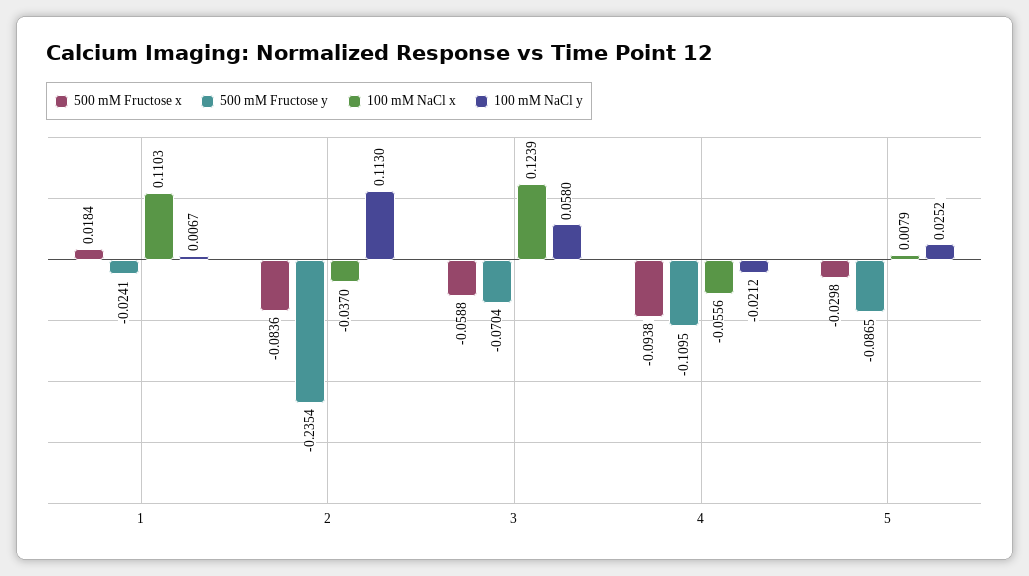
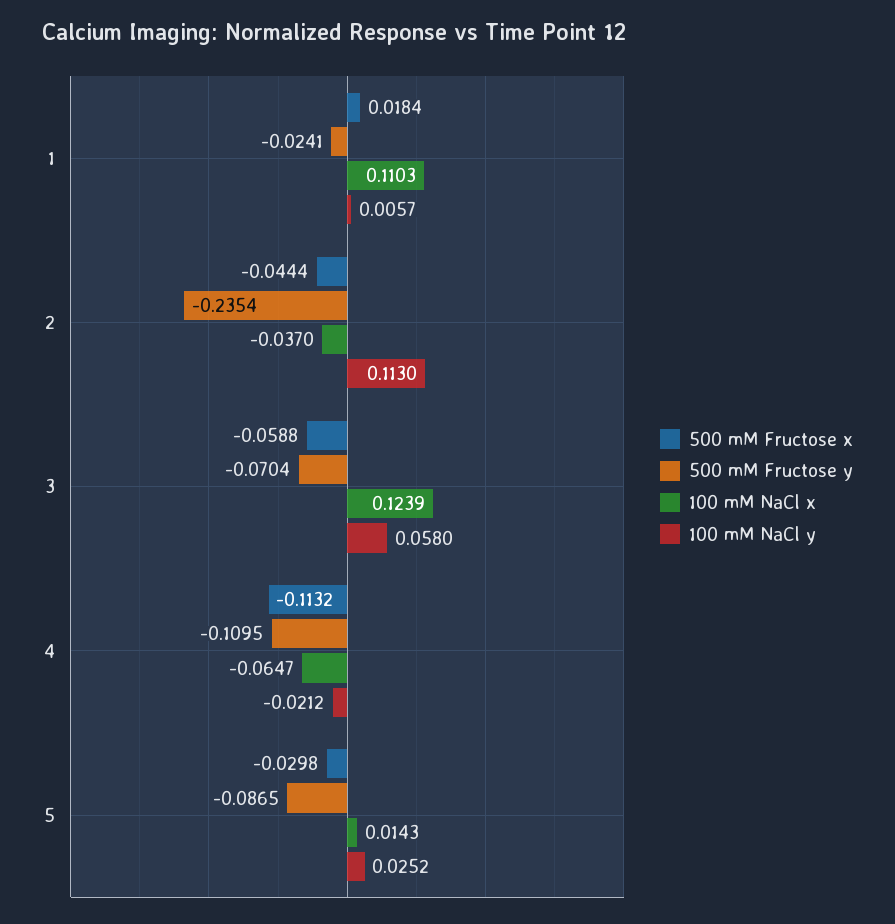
  {
    "500 mM Fructose x": {
      "1": 0.0184,
-     "2": -0.0836,
+     "2": -0.0444,
      "3": -0.0588,
-     "4": -0.0938,
+     "4": -0.1132,
      "5": -0.0298
    },
    "500 mM Fructose y": {
      "1": -0.0241,
      "2": -0.2354,
      "3": -0.0704,
      "4": -0.1095,
      "5": -0.0865
    },
    "100 mM NaCl x": {
      "1": 0.1103,
      "2": -0.037,
      "3": 0.1239,
-     "4": -0.0556,
+     "4": -0.0647,
-     "5": 0.0079
+     "5": 0.0143
    },
    "100 mM NaCl y": {
-     "1": 0.0067,
+     "1": 0.0057,
      "2": 0.113,
      "3": 0.058,
      "4": -0.0212,
      "5": 0.0252
    }
  }

